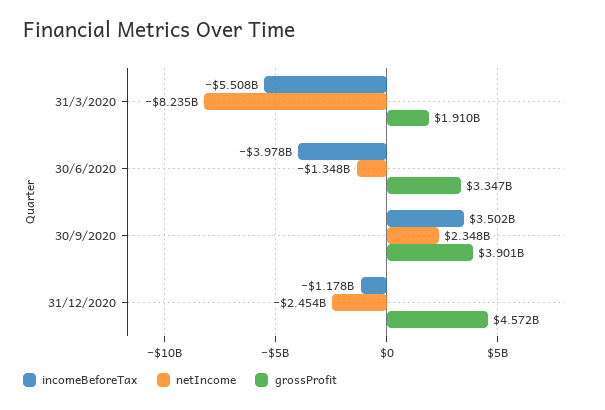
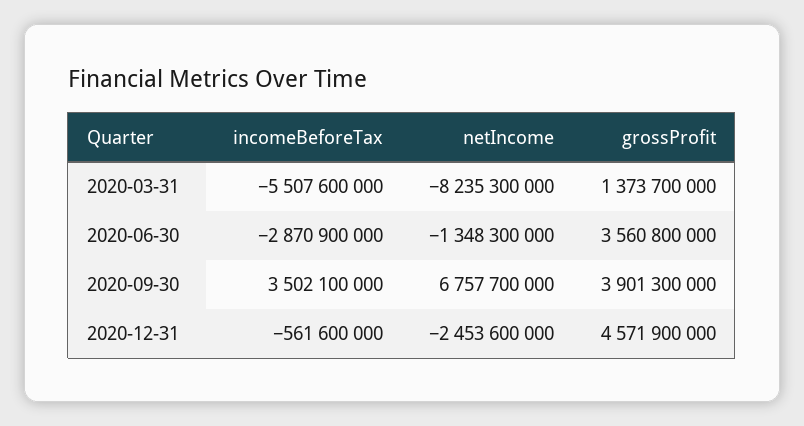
  {
    "incomeBeforeTax": {
      "31/3/2020": -5507600000,
-     "30/6/2020": -3978000000,
+     "30/6/2020": -2870900000,
      "30/9/2020": 3502100000,
-     "31/12/2020": -1178000000
+     "31/12/2020": -561600000
    },
    "netIncome": {
      "31/3/2020": -8235300000,
      "30/6/2020": -1348300000,
-     "30/9/2020": 2348000000,
+     "30/9/2020": 6757700000,
      "31/12/2020": -2453600000
    },
    "grossProfit": {
-     "31/3/2020": 1910000000,
+     "31/3/2020": 1373700000,
-     "30/6/2020": 3347000000,
+     "30/6/2020": 3560800000,
      "30/9/2020": 3901300000,
      "31/12/2020": 4571900000
    }
  }

